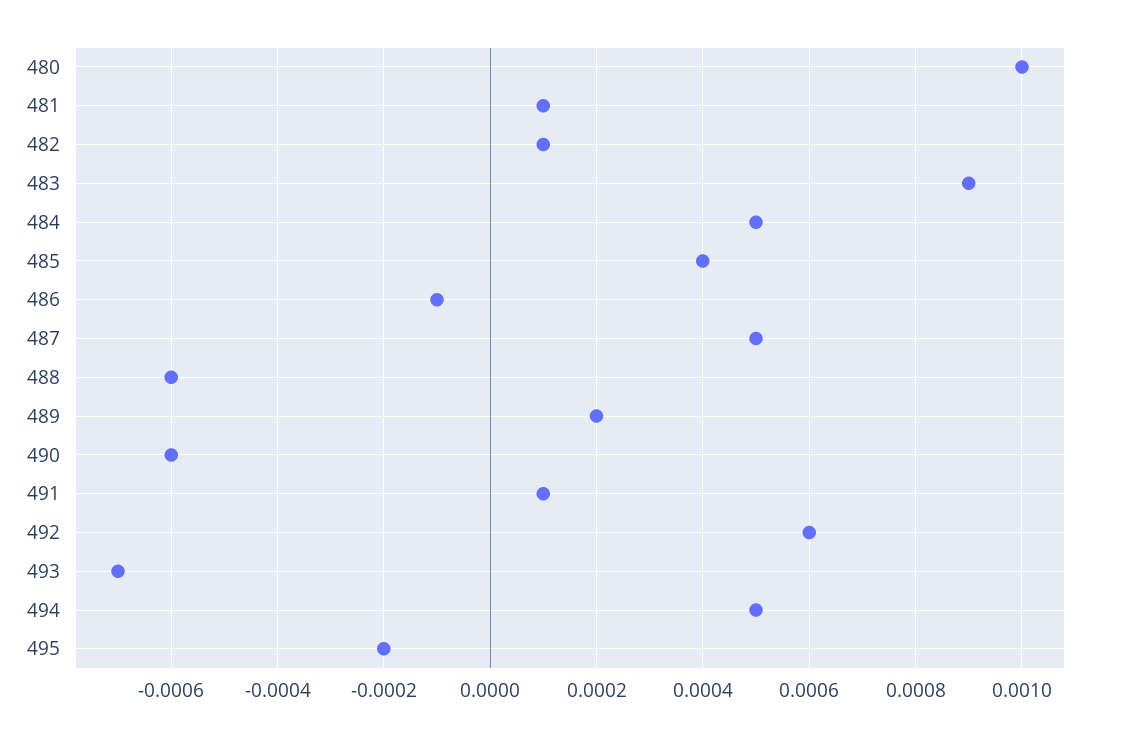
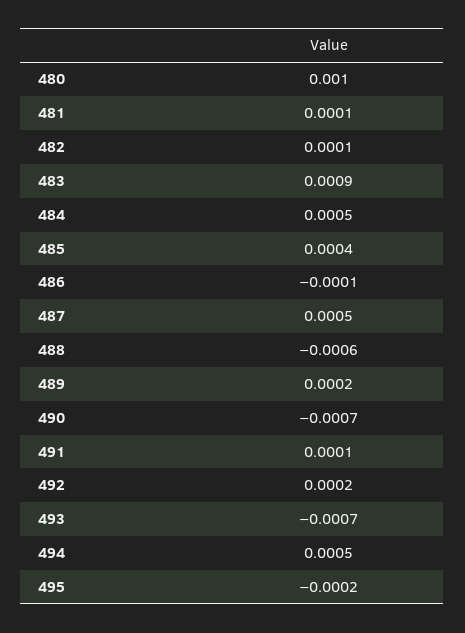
  {
    "480": 0.001,
    "481": 0.0001,
    "482": 0.0001,
    "483": 0.0009,
    "484": 0.0005,
    "485": 0.0004,
    "486": -0.0001,
    "487": 0.0005,
    "488": -0.0006,
    "489": 0.0002,
-   "490": -0.0006,
+   "490": -0.0007,
    "491": 0.0001,
-   "492": 0.0006,
+   "492": 0.0002,
    "493": -0.0007,
    "494": 0.0005,
    "495": -0.0002
  }

